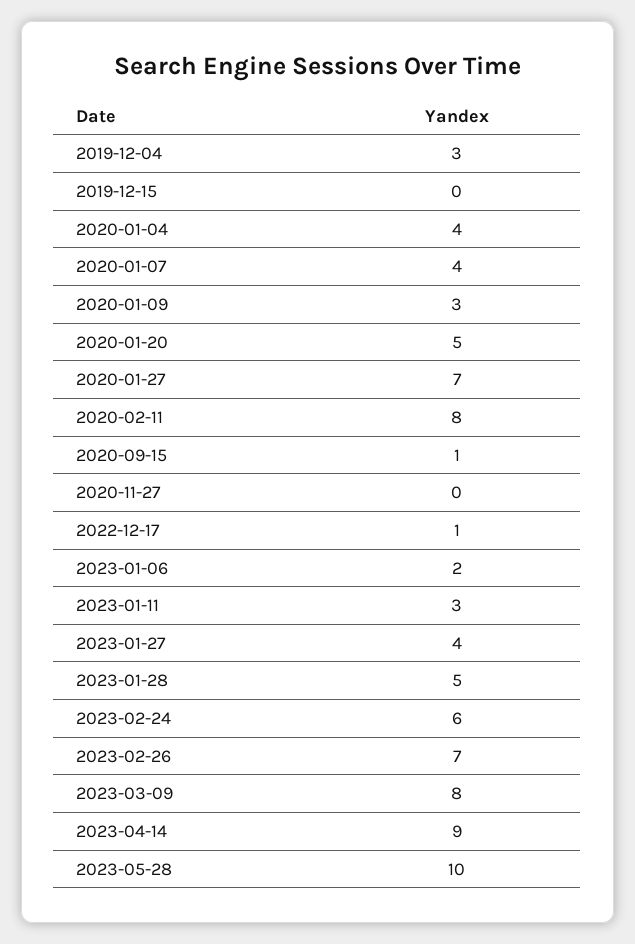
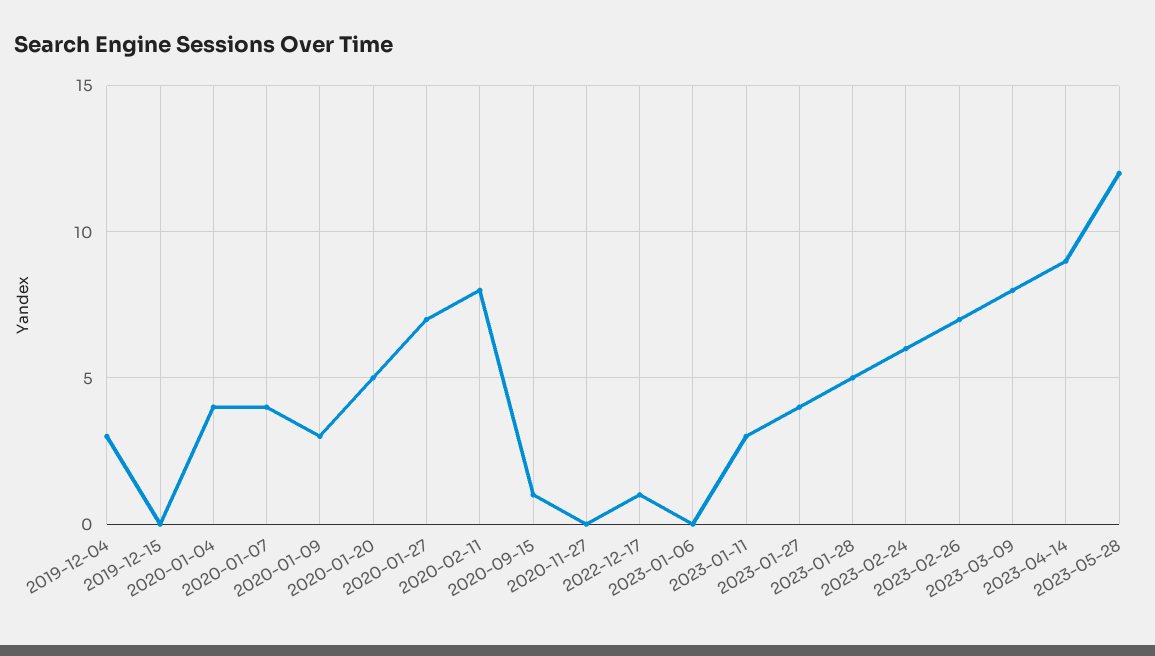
  {
    "2019-12-04": 3,
    "2019-12-15": 0,
    "2020-01-04": 4,
    "2020-01-07": 4,
    "2020-01-09": 3,
    "2020-01-20": 5,
    "2020-01-27": 7,
    "2020-02-11": 8,
    "2020-09-15": 1,
    "2020-11-27": 0,
    "2022-12-17": 1,
-   "2023-01-06": 2,
+   "2023-01-06": 0,
    "2023-01-11": 3,
    "2023-01-27": 4,
    "2023-01-28": 5,
    "2023-02-24": 6,
    "2023-02-26": 7,
    "2023-03-09": 8,
    "2023-04-14": 9,
-   "2023-05-28": 10
+   "2023-05-28": 12
  }

